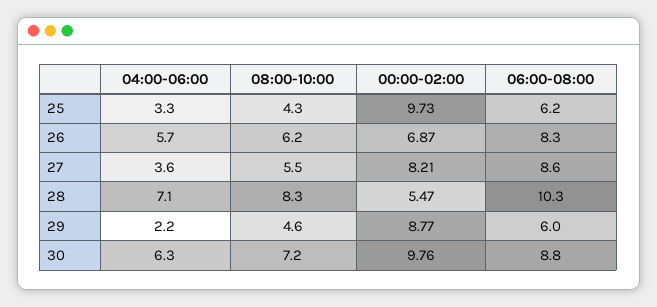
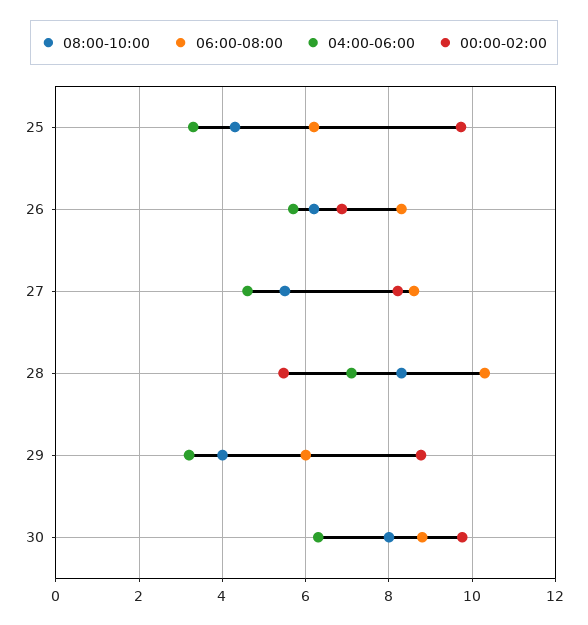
  {
    "04:00-06:00": {
      "25": 3.3,
      "26": 5.7,
-     "27": 3.6,
+     "27": 4.6,
      "28": 7.1,
-     "29": 2.2,
+     "29": 3.2,
      "30": 6.3
    },
    "08:00-10:00": {
      "25": 4.3,
      "26": 6.2,
      "27": 5.5,
      "28": 8.3,
-     "29": 4.6,
+     "29": 4,
-     "30": 7.2
+     "30": 8
    },
    "00:00-02:00": {
      "25": 9.73,
      "26": 6.87,
      "27": 8.21,
      "28": 5.47,
      "29": 8.77,
      "30": 9.76
    },
    "06:00-08:00": {
      "25": 6.2,
      "26": 8.3,
      "27": 8.6,
      "28": 10.3,
      "29": 6,
      "30": 8.8
    }
  }

